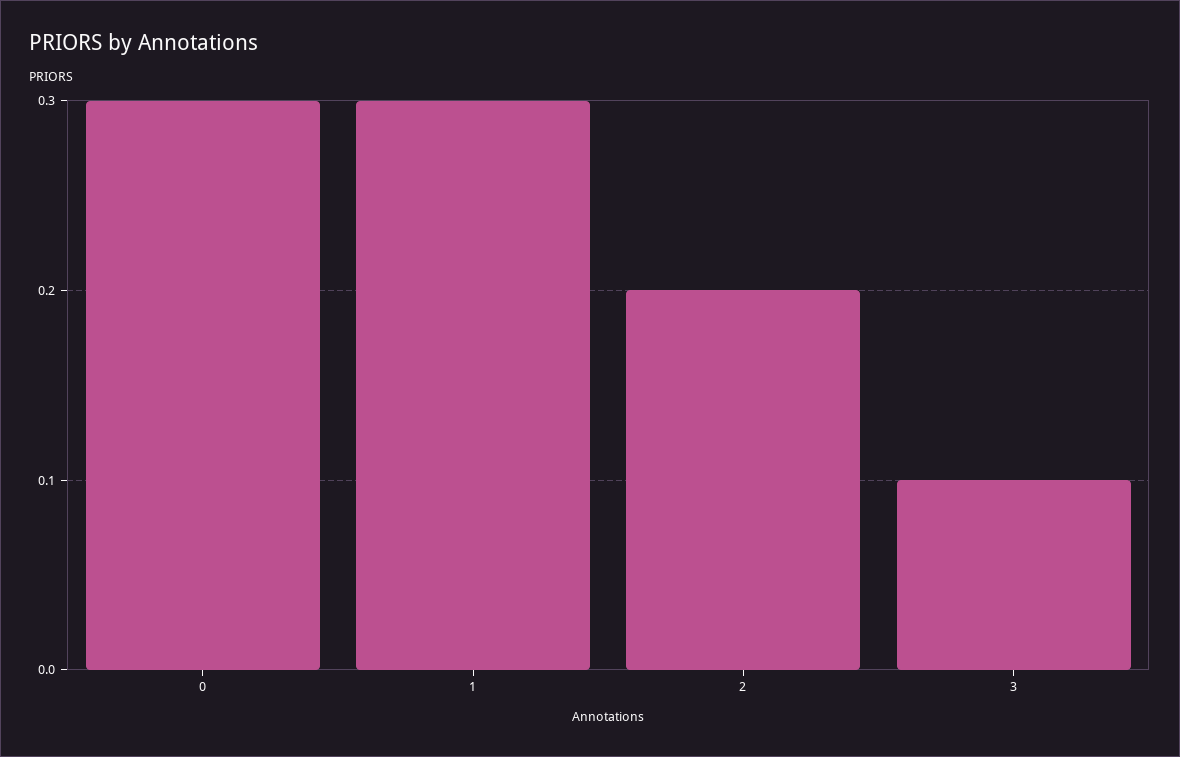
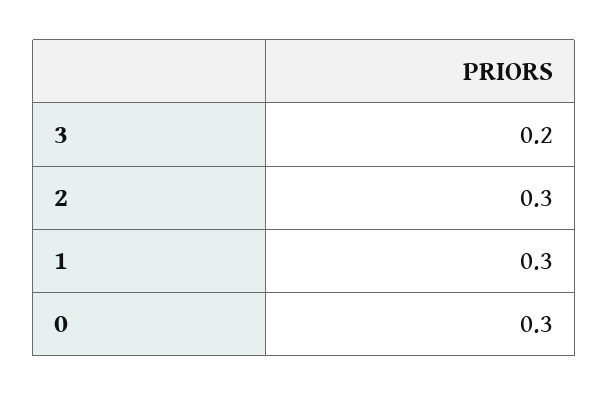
  {
    "0": 0.3,
    "1": 0.3,
-   "2": 0.2,
+   "2": 0.3,
-   "3": 0.1
+   "3": 0.2
  }

